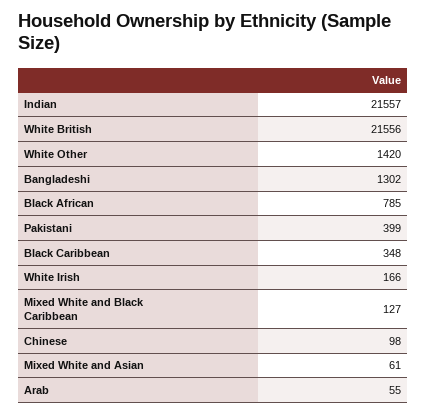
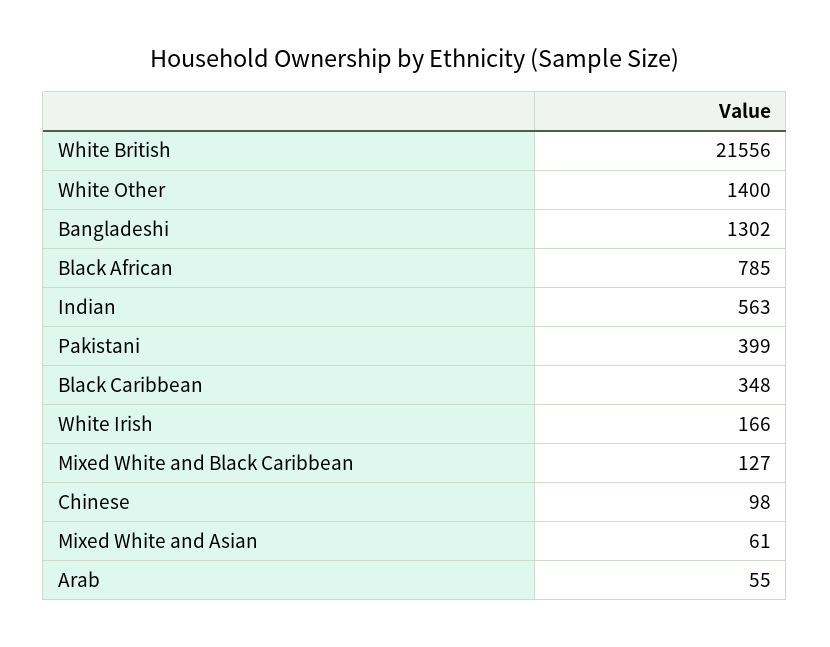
  {
-   "Indian": 21557,
+   "Indian": 563,
    "White British": 21556,
-   "White Other": 1420,
+   "White Other": 1400,
    "Bangladeshi": 1302,
    "Black African": 785,
    "Pakistani": 399,
    "Black Caribbean": 348,
    "White Irish": 166,
    "Mixed White and Black Caribbean": 127,
    "Chinese": 98,
    "Mixed White and Asian": 61,
    "Arab": 55
  }

